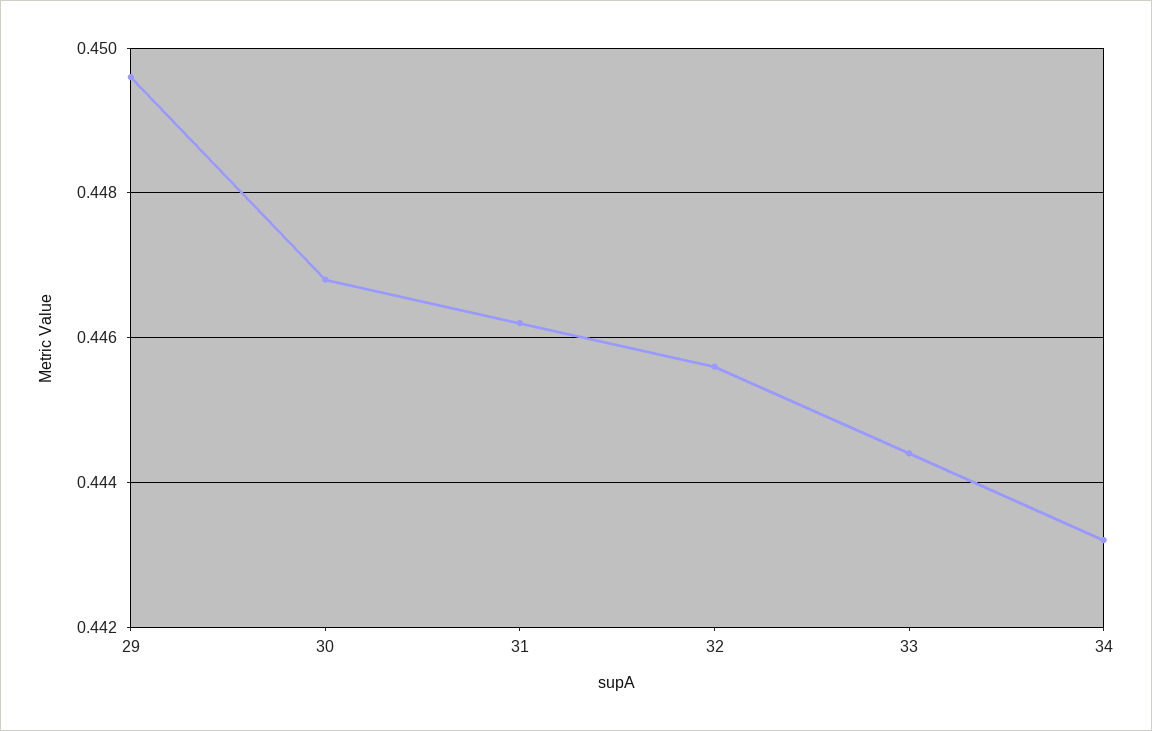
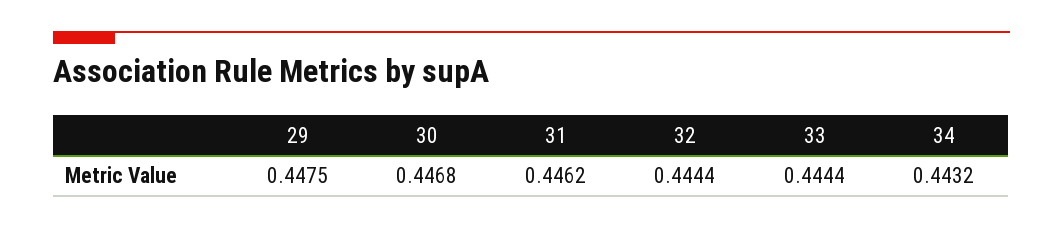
  {
-   "29": 0.4495,
+   "29": 0.4475,
    "30": 0.4468,
    "31": 0.4462,
-   "32": 0.4455,
+   "32": 0.4444,
    "33": 0.4444,
    "34": 0.4432
  }

